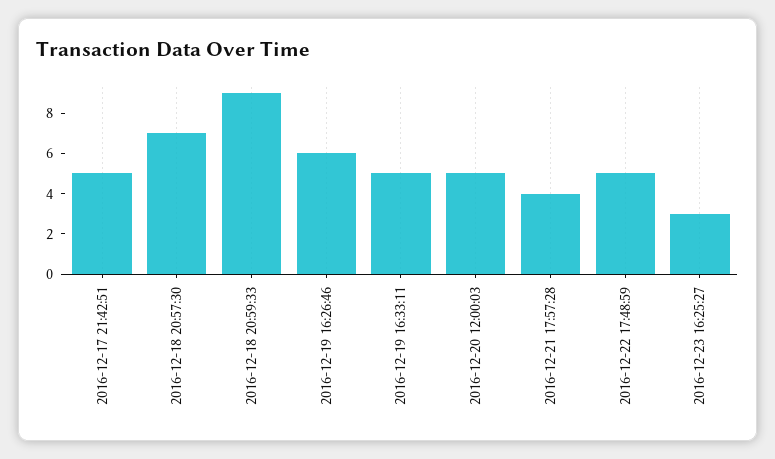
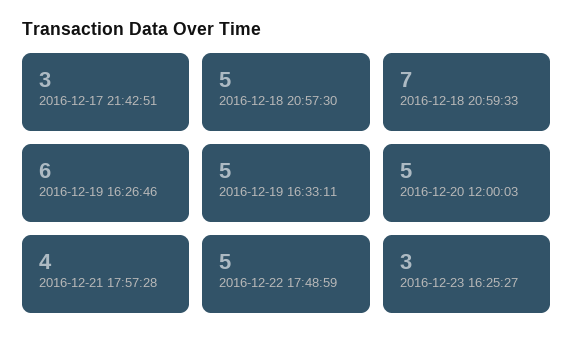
  {
-   "2016-12-17 21:42:51": 5,
+   "2016-12-17 21:42:51": 3,
-   "2016-12-18 20:57:30": 7,
+   "2016-12-18 20:57:30": 5,
-   "2016-12-18 20:59:33": 9,
+   "2016-12-18 20:59:33": 7,
    "2016-12-19 16:26:46": 6,
    "2016-12-19 16:33:11": 5,
    "2016-12-20 12:00:03": 5,
    "2016-12-21 17:57:28": 4,
    "2016-12-22 17:48:59": 5,
    "2016-12-23 16:25:27": 3
  }

